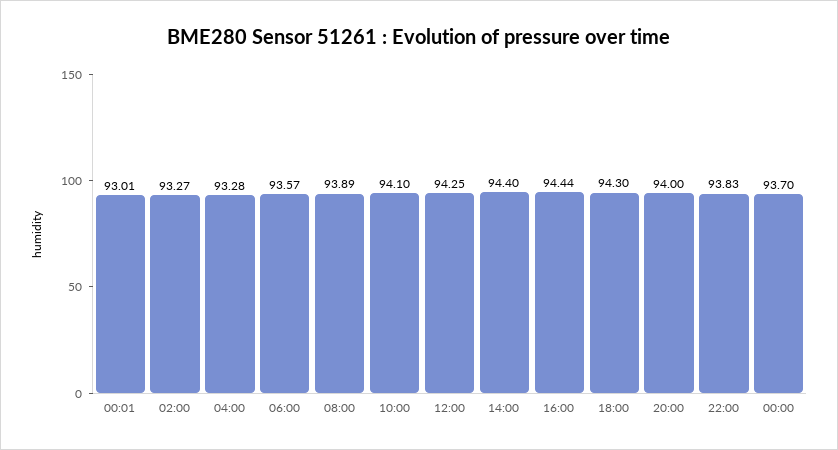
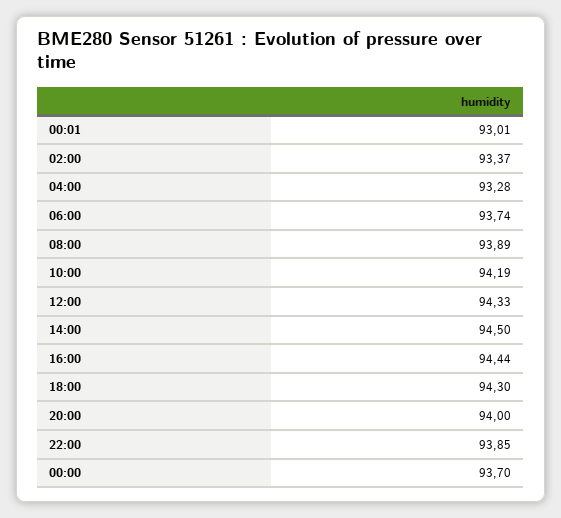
  {
    "00:01": 93.01,
-   "02:00": 93.27,
+   "02:00": 93.37,
    "04:00": 93.28,
-   "06:00": 93.57,
+   "06:00": 93.74,
    "08:00": 93.89,
-   "10:00": 94.1,
+   "10:00": 94.19,
-   "12:00": 94.25,
+   "12:00": 94.33,
-   "14:00": 94.4,
+   "14:00": 94.5,
    "16:00": 94.44,
    "18:00": 94.3,
    "20:00": 94,
-   "22:00": 93.83,
+   "22:00": 93.85,
    "00:00": 93.7
  }

